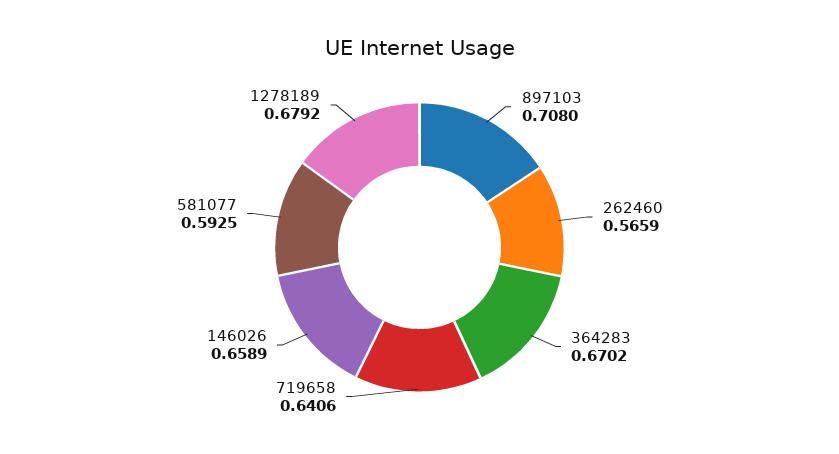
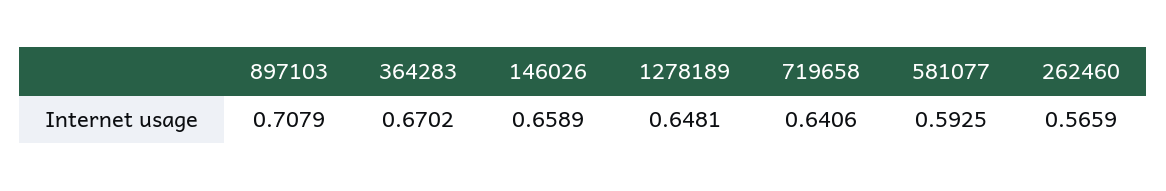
  {
-   "897103": 0.708,
+   "897103": 0.7079,
    "262460": 0.5659,
    "364283": 0.6702,
    "719658": 0.6406,
    "146026": 0.6589,
    "581077": 0.5925,
-   "1278189": 0.6792
+   "1278189": 0.6481
  }

